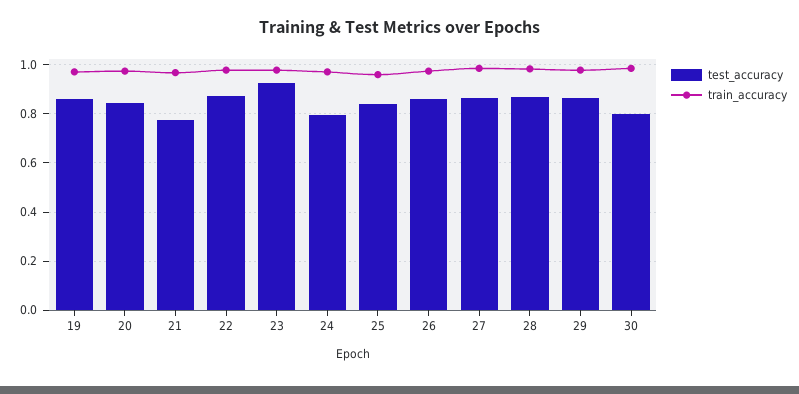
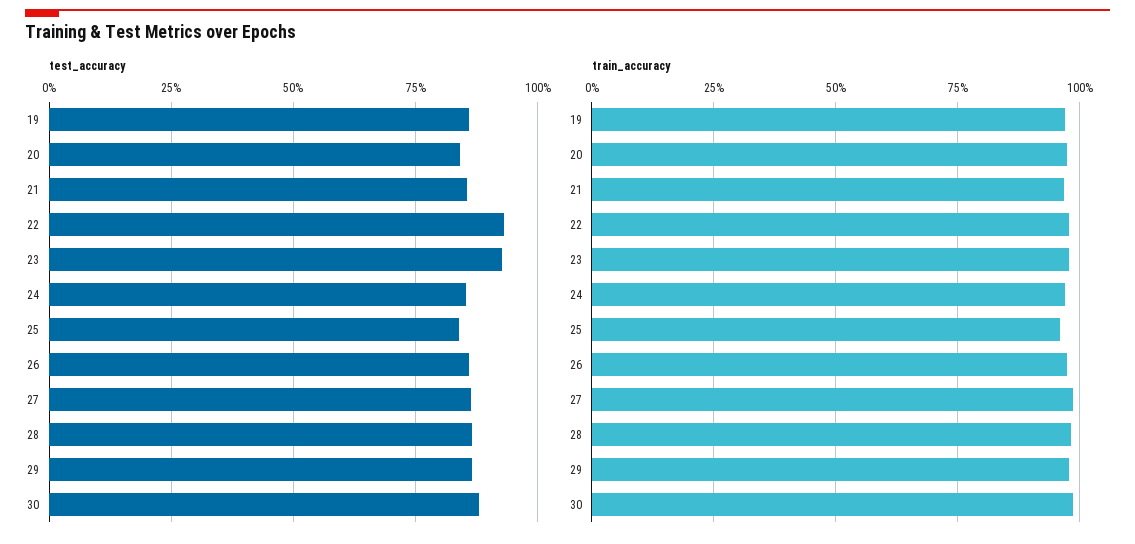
  {
    "test_accuracy": {
      "19": 0.85,
      "20": 0.85,
-     "21": 0.775,
+     "21": 0.85,
-     "22": 0.875,
+     "22": 0.925,
      "23": 0.925,
-     "24": 0.8,
+     "24": 0.85,
      "25": 0.85,
      "26": 0.85,
      "27": 0.875,
      "28": 0.875,
      "29": 0.875,
-     "30": 0.8
+     "30": 0.875
    },
    "train_accuracy": {
      "19": 0.975,
      "20": 0.975,
      "21": 0.975,
      "22": 0.975,
      "23": 0.975,
      "24": 0.975,
      "25": 0.95,
      "26": 0.975,
      "27": 0.975,
      "28": 0.975,
      "29": 0.975,
      "30": 0.975
    }
  }

